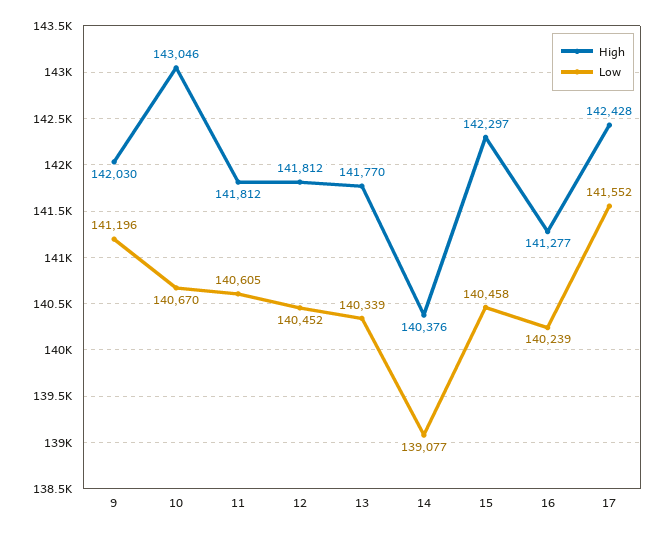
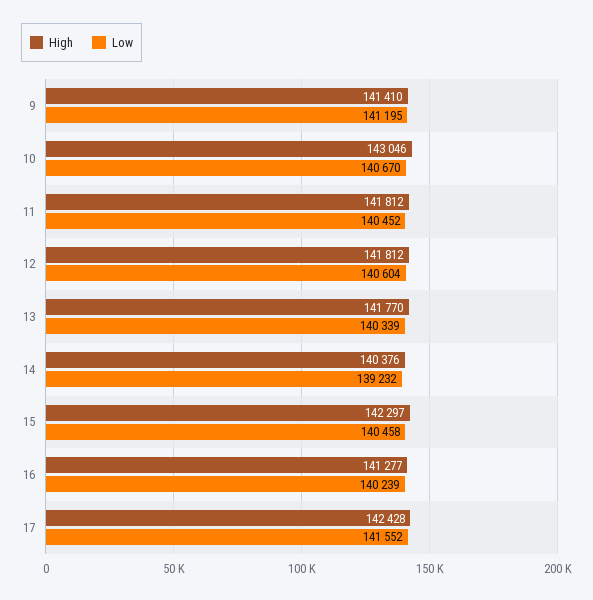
  {
    "High": {
-     "9": 142030,
+     "9": 141410,
      "10": 143046,
      "11": 141812,
      "12": 141812,
      "13": 141770,
      "14": 140376,
      "15": 142297,
      "16": 141277,
      "17": 142428
    },
    "Low": {
-     "9": 141196,
+     "9": 141195,
      "10": 140670,
-     "11": 140605,
+     "11": 140452,
-     "12": 140452,
+     "12": 140604,
      "13": 140339,
-     "14": 139077,
+     "14": 139232,
      "15": 140458,
      "16": 140239,
      "17": 141552
    }
  }

